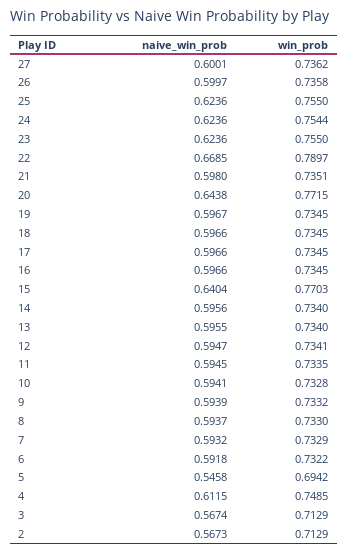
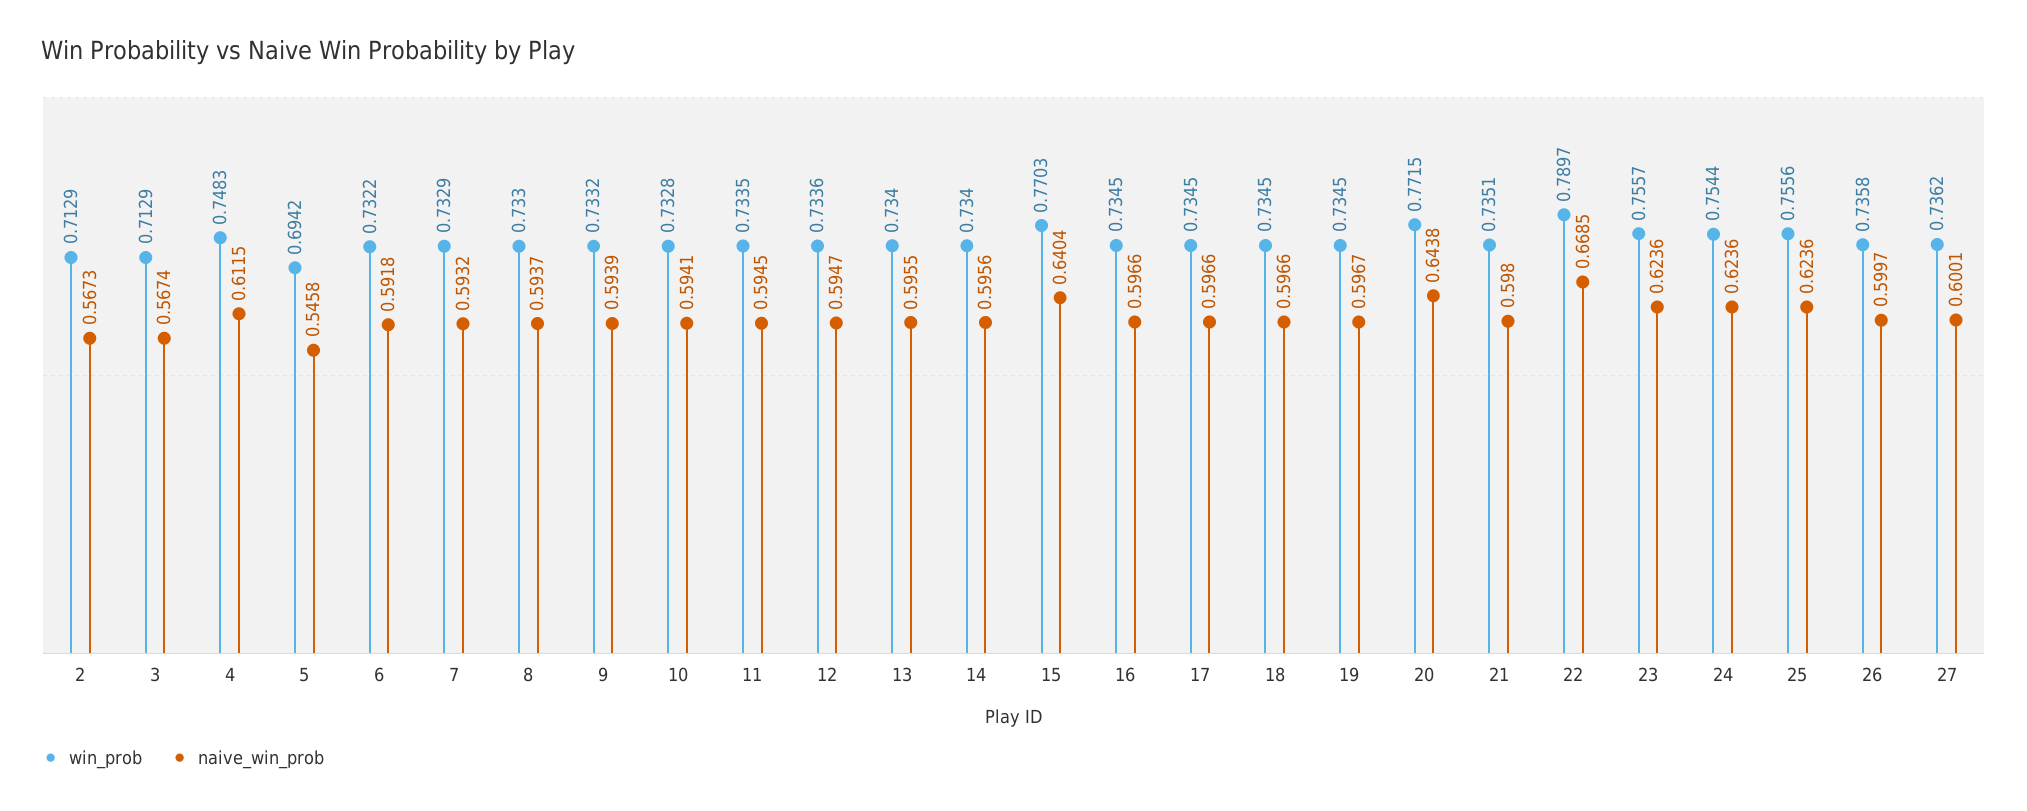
  {
    "naive_win_prob": {
      "27": 0.6001,
      "26": 0.5997,
      "25": 0.6236,
      "24": 0.6236,
      "23": 0.6236,
      "22": 0.6685,
      "21": 0.598,
      "20": 0.6438,
      "19": 0.5967,
      "18": 0.5966,
      "17": 0.5966,
      "16": 0.5966,
      "15": 0.6404,
      "14": 0.5956,
      "13": 0.5955,
      "12": 0.5947,
      "11": 0.5945,
      "10": 0.5941,
      "9": 0.5939,
      "8": 0.5937,
      "7": 0.5932,
      "6": 0.5918,
      "5": 0.5458,
      "4": 0.6115,
      "3": 0.5674,
      "2": 0.5673
    },
    "win_prob": {
      "27": 0.7362,
      "26": 0.7358,
-     "25": 0.755,
+     "25": 0.7556,
      "24": 0.7544,
-     "23": 0.755,
+     "23": 0.7557,
      "22": 0.7897,
      "21": 0.7351,
      "20": 0.7715,
      "19": 0.7345,
      "18": 0.7345,
      "17": 0.7345,
      "16": 0.7345,
      "15": 0.7703,
      "14": 0.734,
      "13": 0.734,
-     "12": 0.7341,
+     "12": 0.7336,
      "11": 0.7335,
      "10": 0.7328,
      "9": 0.7332,
      "8": 0.733,
      "7": 0.7329,
      "6": 0.7322,
      "5": 0.6942,
-     "4": 0.7485,
+     "4": 0.7483,
      "3": 0.7129,
      "2": 0.7129
    }
  }

